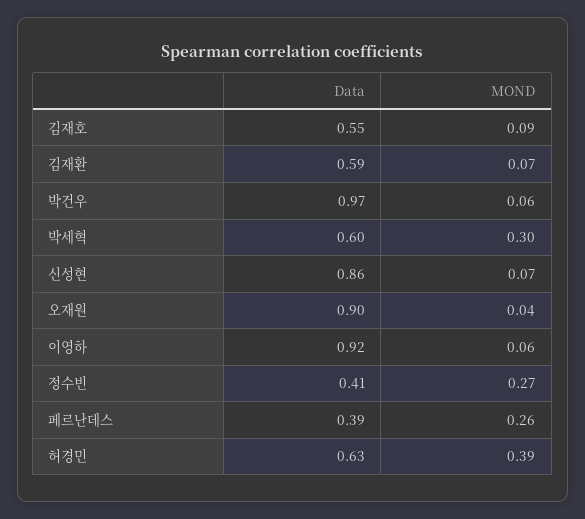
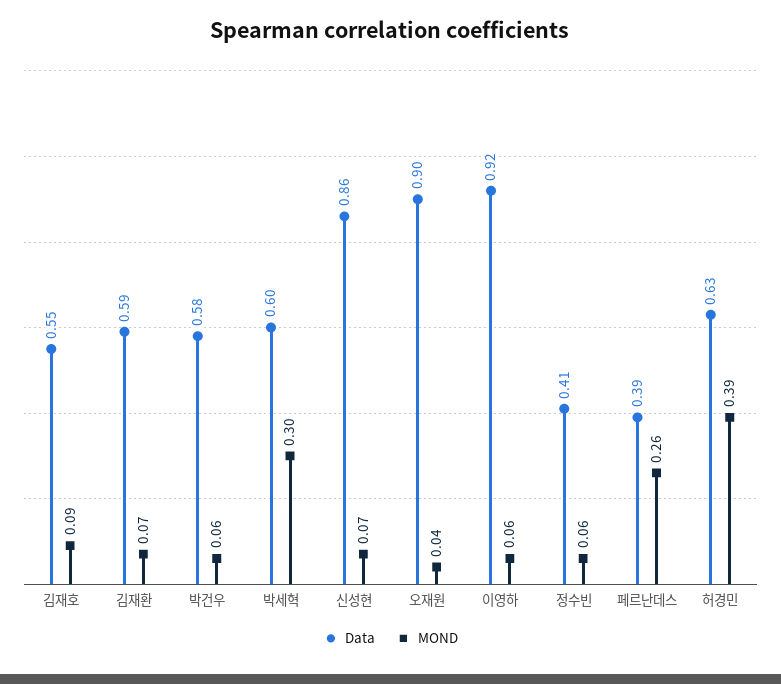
  {
    "Data": {
      "김재호": 0.55,
      "김재환": 0.59,
-     "박건우": 0.97,
+     "박건우": 0.58,
      "박세혁": 0.6,
      "신성현": 0.86,
      "오재원": 0.9,
      "이영하": 0.92,
      "정수빈": 0.41,
      "페르난데스": 0.39,
      "허경민": 0.63
    },
    "MOND": {
      "김재호": 0.09,
      "김재환": 0.07,
      "박건우": 0.06,
      "박세혁": 0.3,
      "신성현": 0.07,
      "오재원": 0.04,
      "이영하": 0.06,
-     "정수빈": 0.27,
+     "정수빈": 0.06,
      "페르난데스": 0.26,
      "허경민": 0.39
    }
  }

